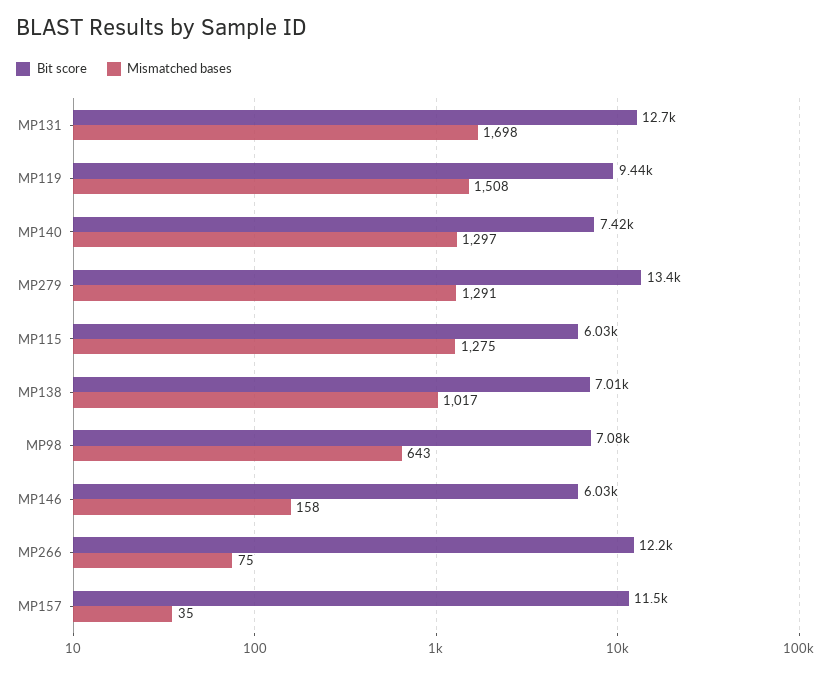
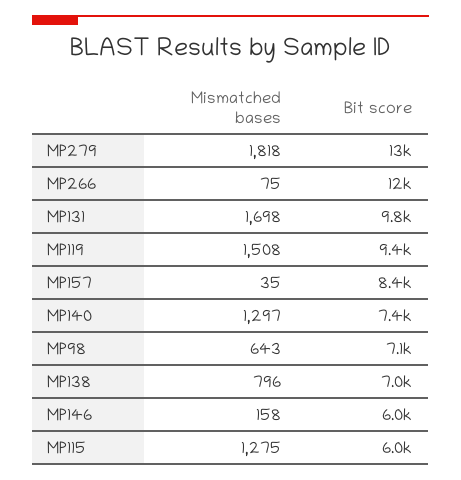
  {
    "Bit score": {
-     "MP131": 12700,
+     "MP131": 9800,
      "MP119": 9440,
      "MP140": 7420,
      "MP279": 13400,
      "MP115": 6030,
      "MP138": 7010,
      "MP98": 7080,
      "MP146": 6030,
      "MP266": 12200,
-     "MP157": 11500
+     "MP157": 8400
    },
    "Mismatched bases": {
      "MP131": 1698,
      "MP119": 1508,
      "MP140": 1297,
-     "MP279": 1291,
+     "MP279": 1818,
      "MP115": 1275,
-     "MP138": 1017,
+     "MP138": 796,
      "MP98": 643,
      "MP146": 158,
      "MP266": 75,
      "MP157": 35
    }
  }

